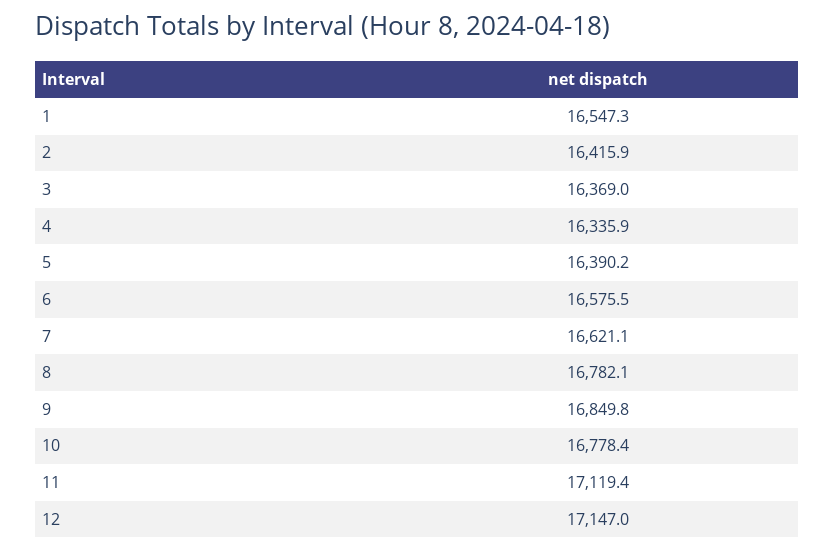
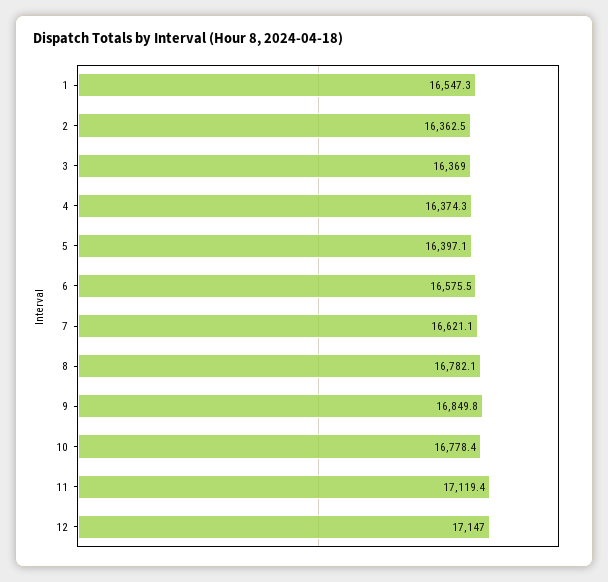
  {
    "1": 16547.3,
-   "2": 16415.9,
+   "2": 16362.5,
    "3": 16369,
-   "4": 16335.9,
+   "4": 16374.3,
-   "5": 16390.2,
+   "5": 16397.1,
    "6": 16575.5,
    "7": 16621.1,
    "8": 16782.1,
    "9": 16849.8,
    "10": 16778.4,
    "11": 17119.4,
    "12": 17147
  }

